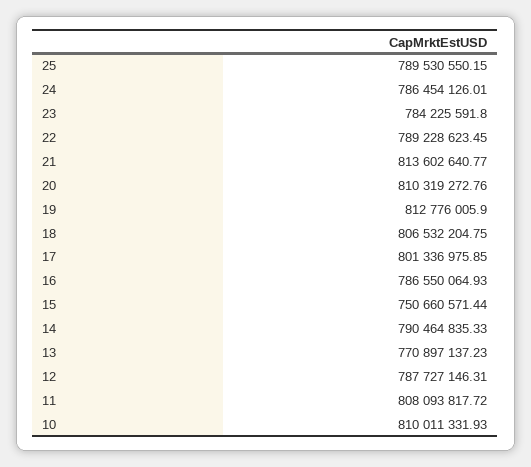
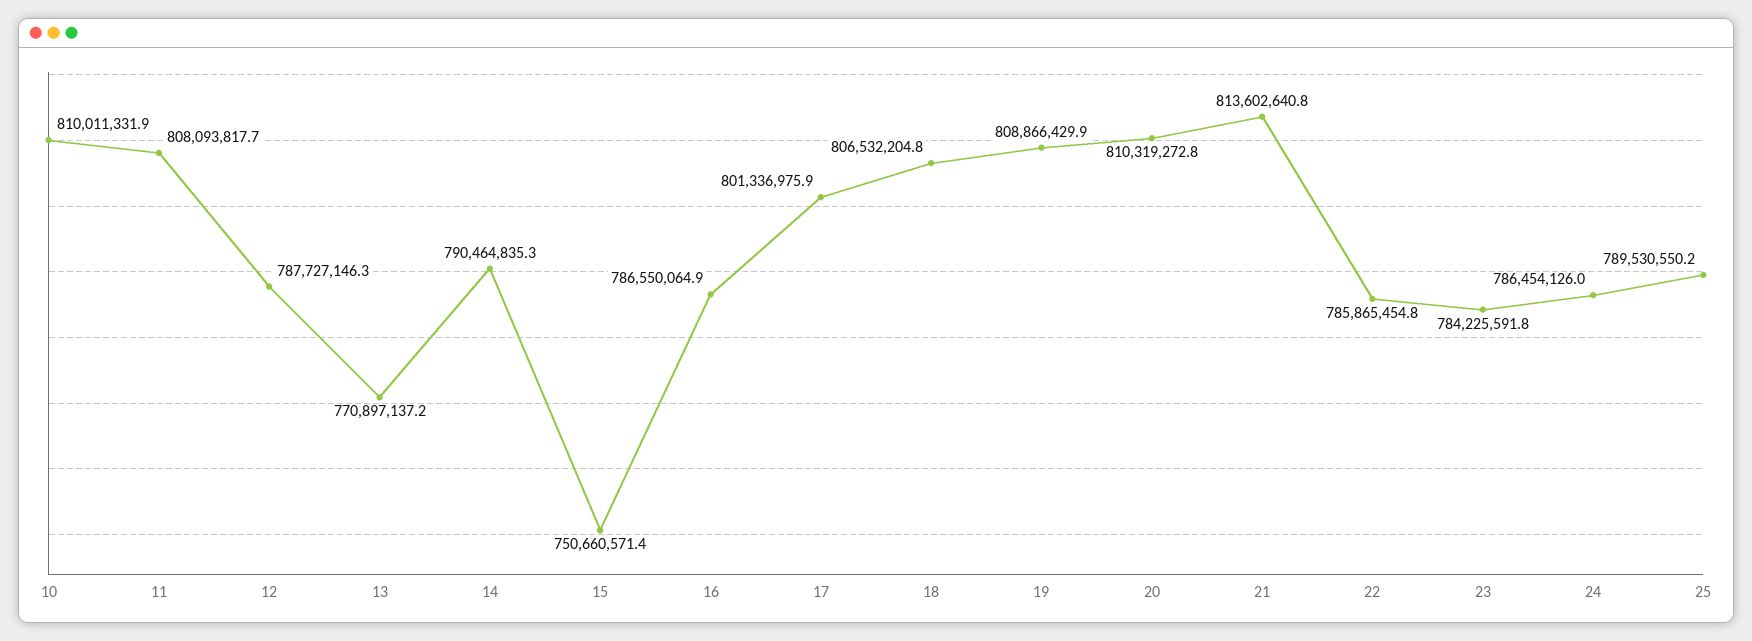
  {
    "25": 789530550.15,
    "24": 786454126.01,
    "23": 784225591.8,
-   "22": 789228623.45,
+   "22": 785865454.8,
    "21": 813602640.77,
    "20": 810319272.76,
-   "19": 812776005.9,
+   "19": 808866429.9,
    "18": 806532204.75,
    "17": 801336975.85,
    "16": 786550064.93,
    "15": 750660571.44,
    "14": 790464835.33,
    "13": 770897137.23,
    "12": 787727146.31,
    "11": 808093817.72,
    "10": 810011331.93
  }

